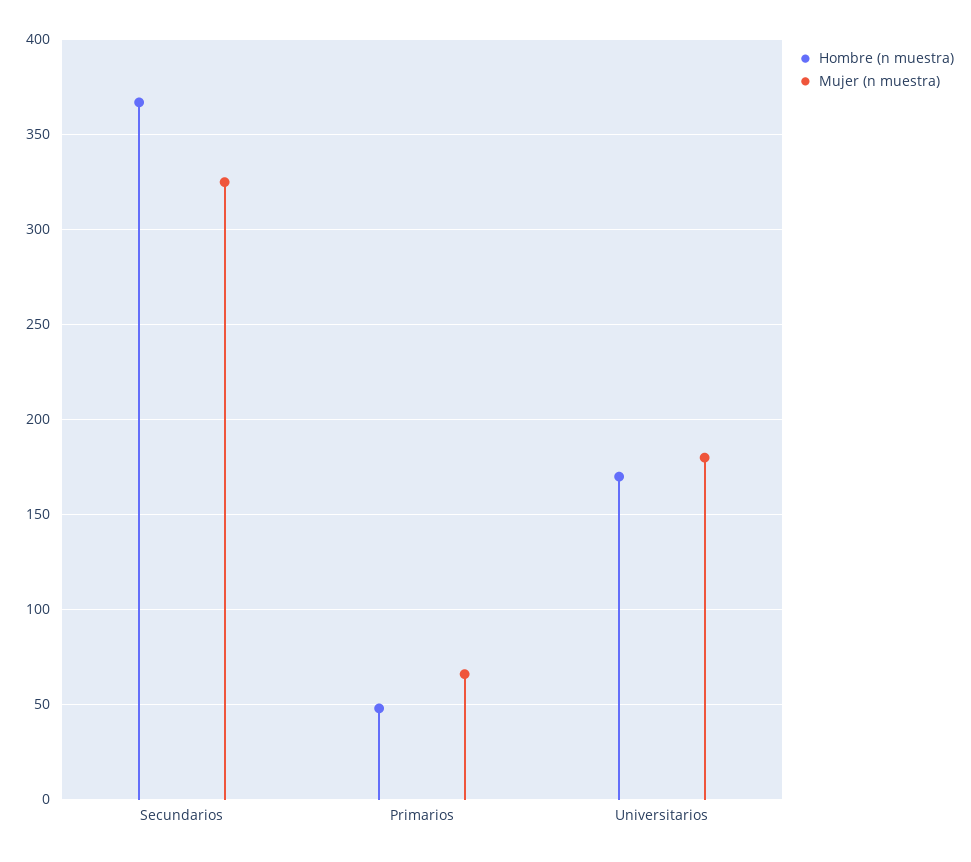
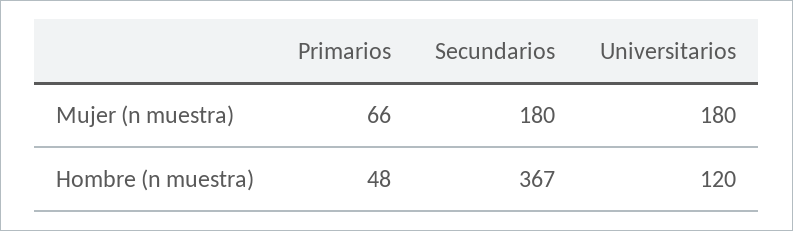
  {
    "Hombre (n muestra)": {
      "Secundarios": 367,
      "Primarios": 48,
-     "Universitarios": 170
+     "Universitarios": 120
    },
    "Mujer (n muestra)": {
-     "Secundarios": 325,
+     "Secundarios": 180,
      "Primarios": 66,
      "Universitarios": 180
    }
  }

